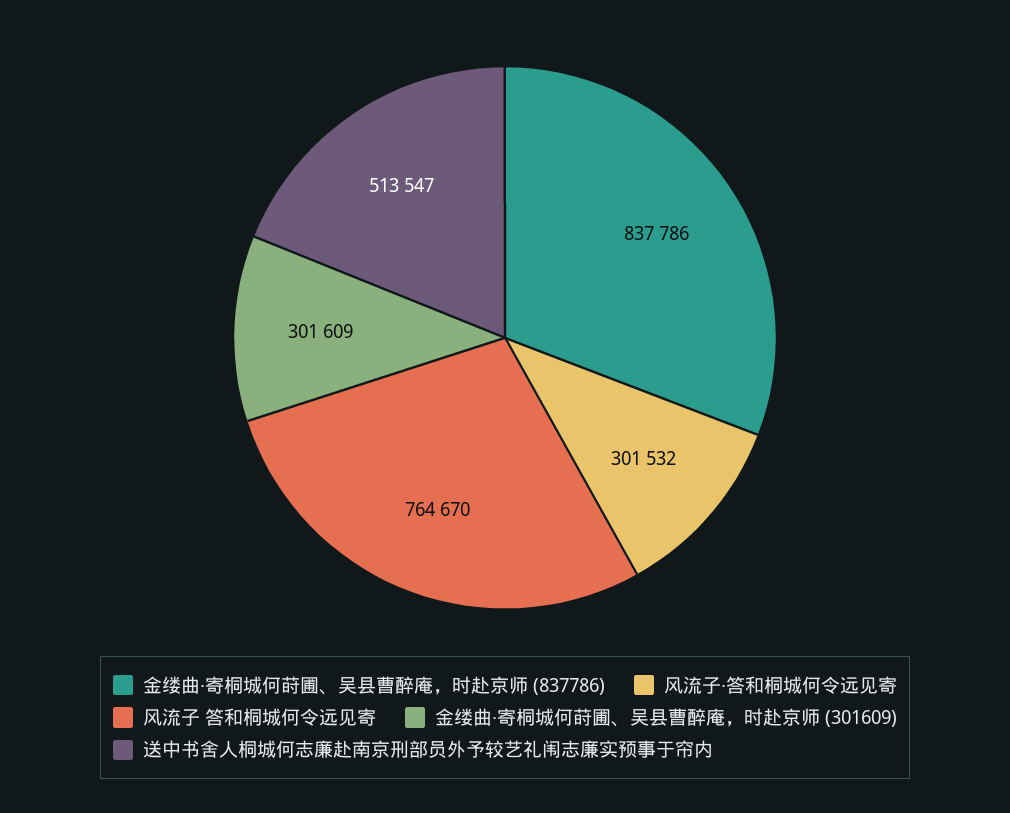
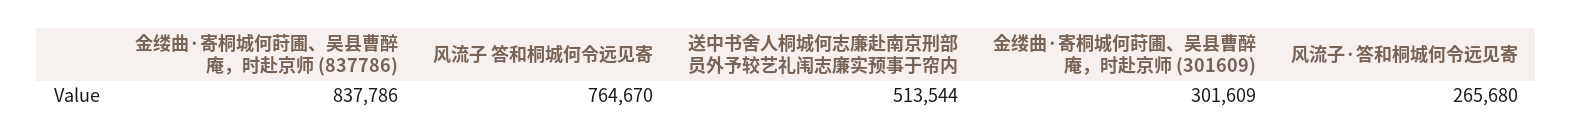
  {
    "金缕曲·寄桐城何莳圃、吴县曹醉庵，时赴京师 (837786)": 837786,
-   "风流子·答和桐城何令远见寄": 301532,
+   "风流子·答和桐城何令远见寄": 265680,
    "风流子 答和桐城何令远见寄": 764670,
    "金缕曲·寄桐城何莳圃、吴县曹醉庵，时赴京师 (301609)": 301609,
-   "送中书舍人桐城何志廉赴南京刑部员外予较艺礼闱志廉实预事于帘内": 513547
+   "送中书舍人桐城何志廉赴南京刑部员外予较艺礼闱志廉实预事于帘内": 513544
  }

